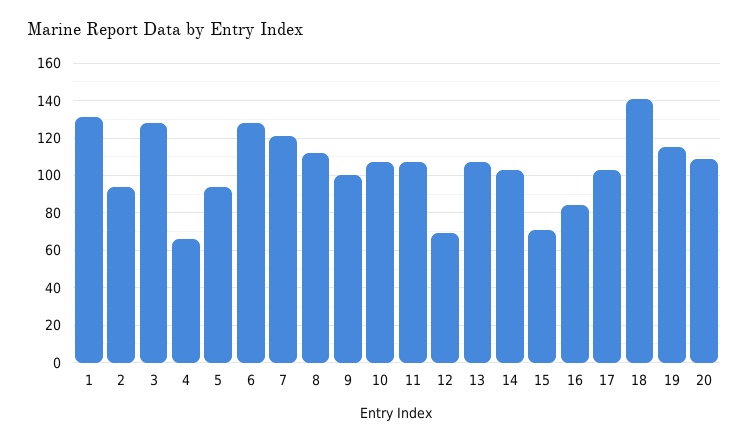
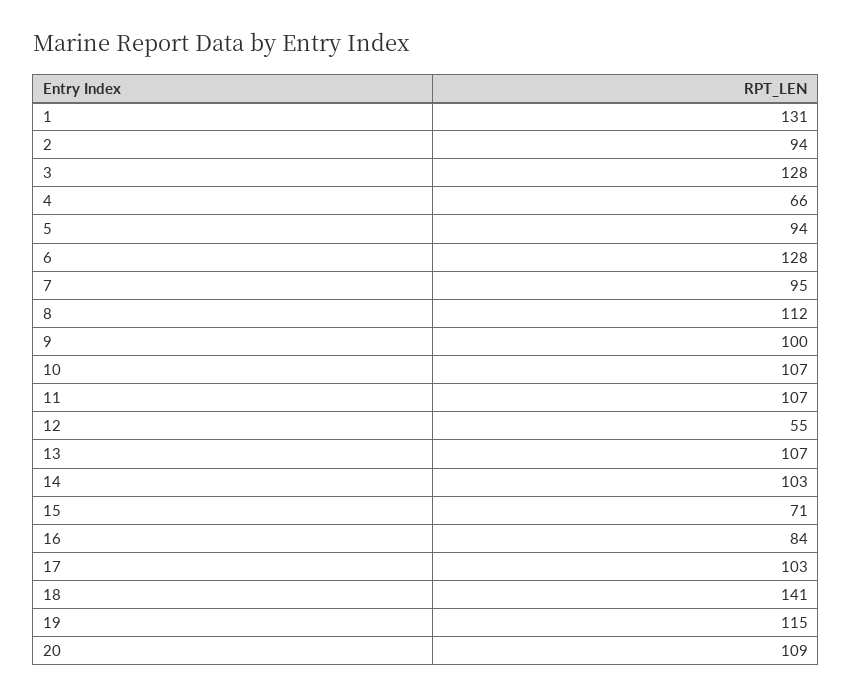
  {
    "1": 131,
    "2": 94,
    "3": 128,
    "4": 66,
    "5": 94,
    "6": 128,
-   "7": 120,
+   "7": 95,
    "8": 112,
    "9": 100,
    "10": 107,
    "11": 107,
-   "12": 70,
+   "12": 55,
    "13": 107,
    "14": 103,
    "15": 71,
    "16": 84,
    "17": 103,
    "18": 141,
    "19": 115,
    "20": 109
  }

